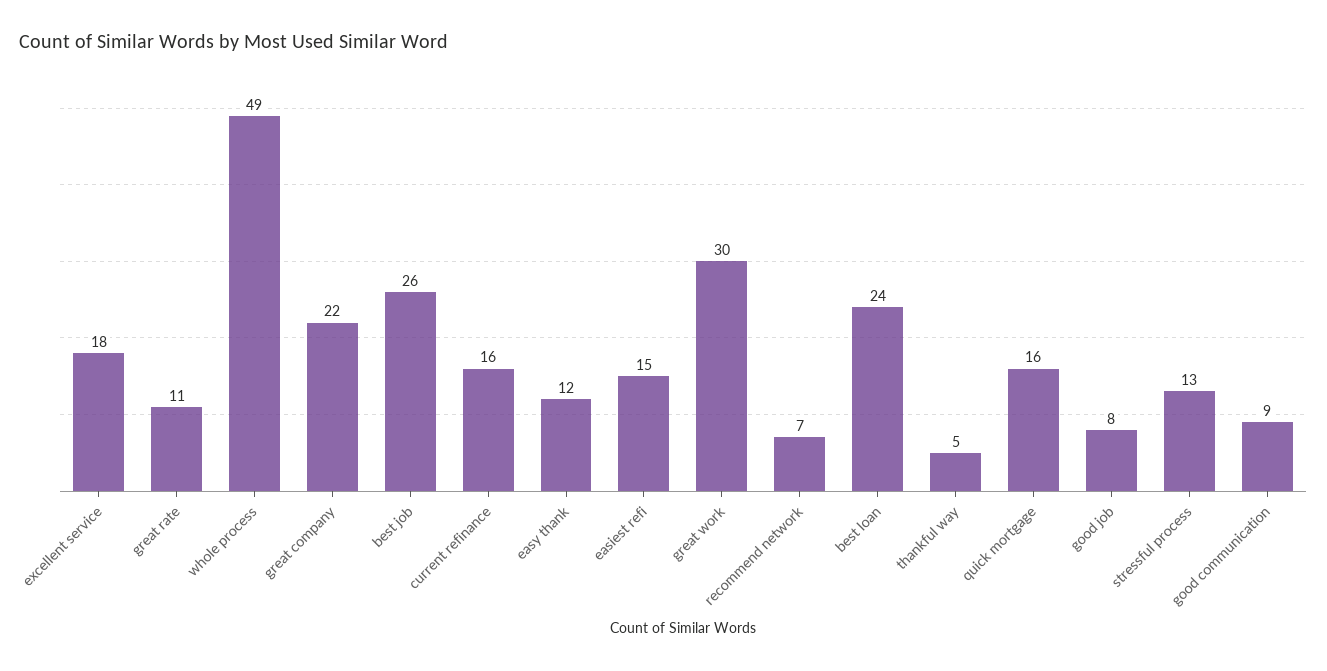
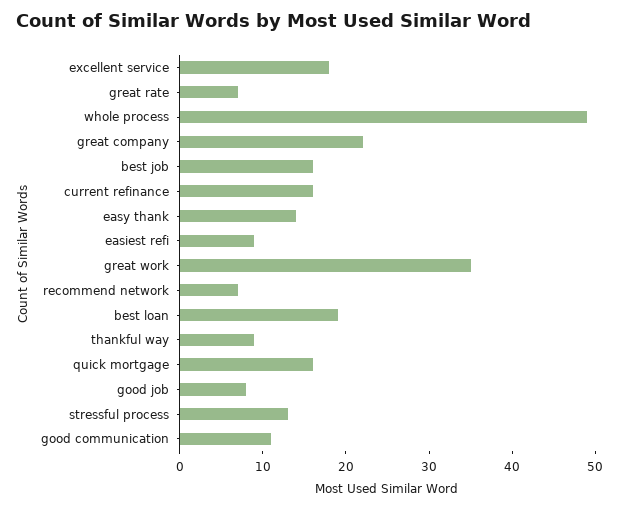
  {
    "excellent service": 18,
-   "great rate": 11,
+   "great rate": 7,
    "whole process": 49,
    "great company": 22,
-   "best job": 26,
+   "best job": 16,
    "current refinance": 16,
-   "easy thank": 12,
+   "easy thank": 14,
-   "easiest refi": 15,
+   "easiest refi": 9,
-   "great work": 30,
+   "great work": 35,
    "recommend network": 7,
-   "best loan": 24,
+   "best loan": 19,
-   "thankful way": 5,
+   "thankful way": 9,
    "quick mortgage": 16,
    "good job": 8,
    "stressful process": 13,
-   "good communication": 9
+   "good communication": 11
  }

